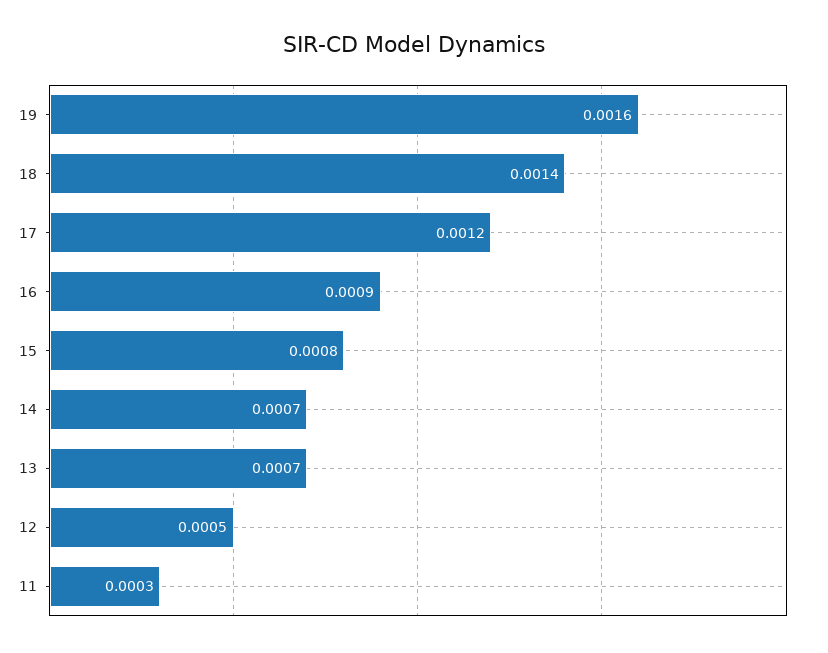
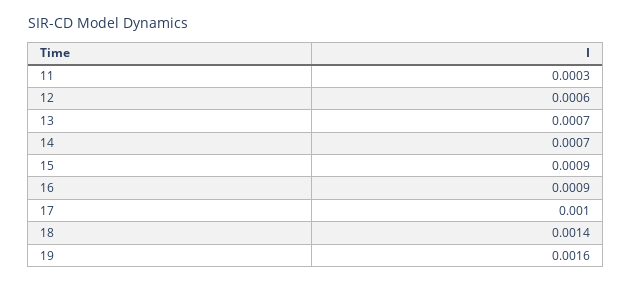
  {
    "19": 0.0016,
    "18": 0.0014,
-   "17": 0.0012,
+   "17": 0.001,
    "16": 0.0009,
-   "15": 0.0008,
+   "15": 0.0009,
    "14": 0.0007,
    "13": 0.0007,
-   "12": 0.0005,
+   "12": 0.0006,
    "11": 0.0003
  }

